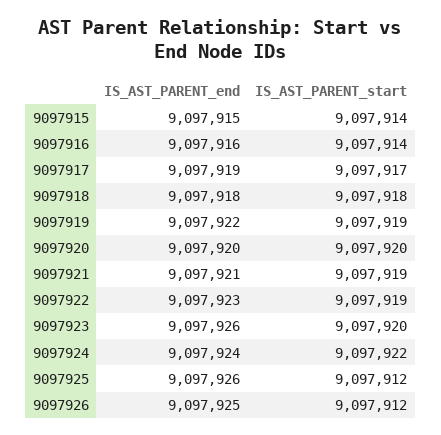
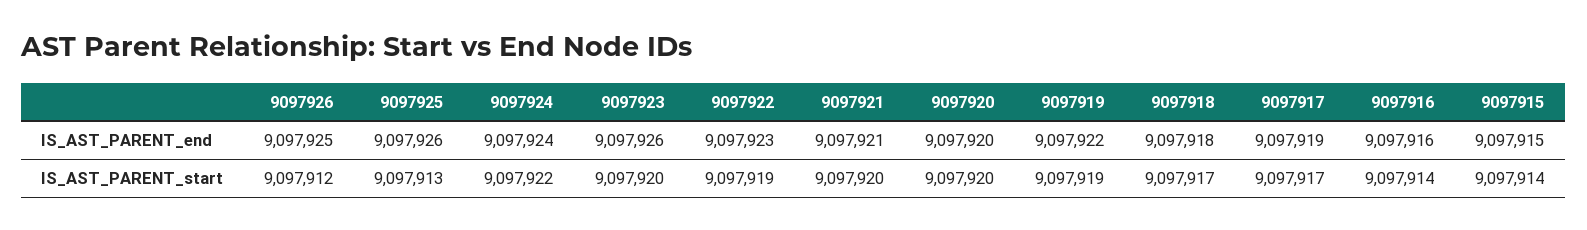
  {
    "IS_AST_PARENT_end": {
      "9097915": 9097915,
      "9097916": 9097916,
      "9097917": 9097919,
      "9097918": 9097918,
      "9097919": 9097922,
      "9097920": 9097920,
      "9097921": 9097921,
      "9097922": 9097923,
      "9097923": 9097926,
      "9097924": 9097924,
      "9097925": 9097926,
      "9097926": 9097925
    },
    "IS_AST_PARENT_start": {
      "9097915": 9097914,
      "9097916": 9097914,
      "9097917": 9097917,
-     "9097918": 9097918,
+     "9097918": 9097917,
      "9097919": 9097919,
      "9097920": 9097920,
-     "9097921": 9097919,
+     "9097921": 9097920,
      "9097922": 9097919,
      "9097923": 9097920,
      "9097924": 9097922,
-     "9097925": 9097912,
+     "9097925": 9097913,
      "9097926": 9097912
    }
  }

